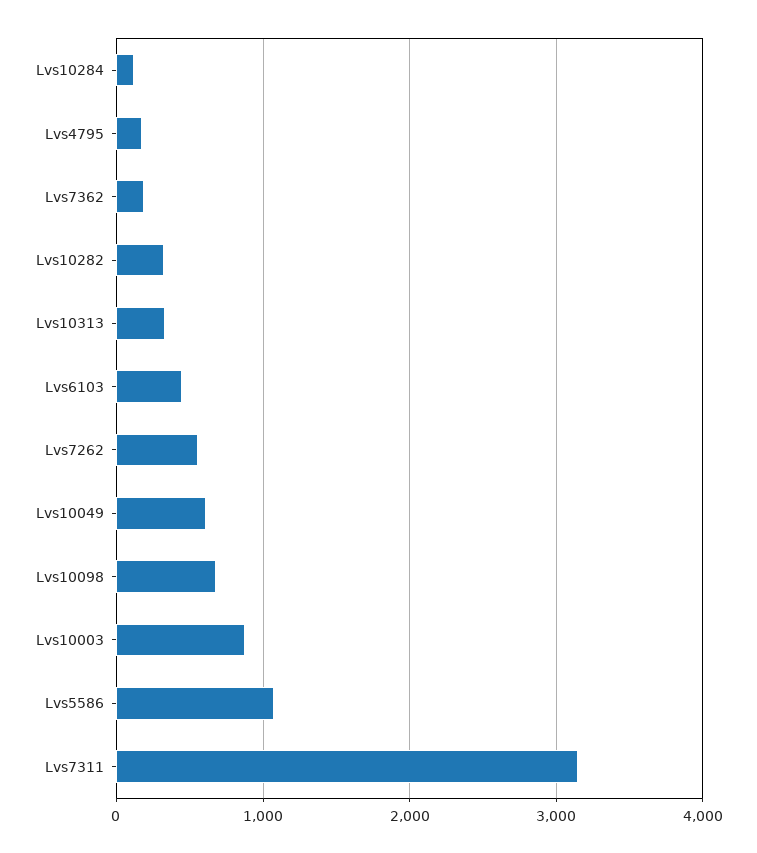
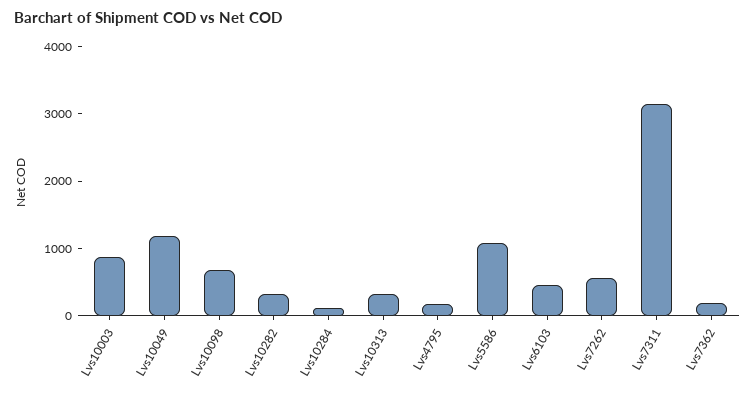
  {
    "Lvs10284": 100,
    "Lvs4795": 200,
    "Lvs7362": 200,
    "Lvs10282": 300,
    "Lvs10313": 300,
    "Lvs6103": 500,
    "Lvs7262": 600,
-   "Lvs10049": 600,
+   "Lvs10049": 1200,
    "Lvs10098": 700,
    "Lvs10003": 900,
    "Lvs5586": 1100,
    "Lvs7311": 3200
  }

